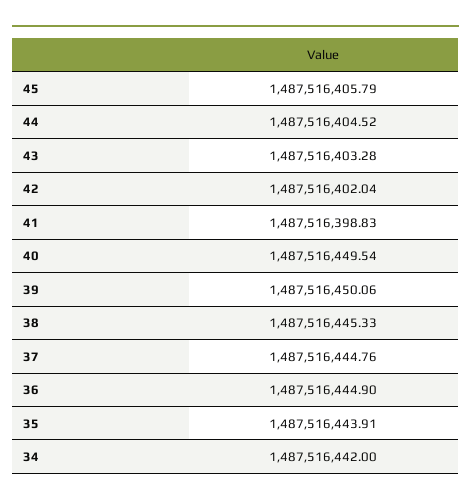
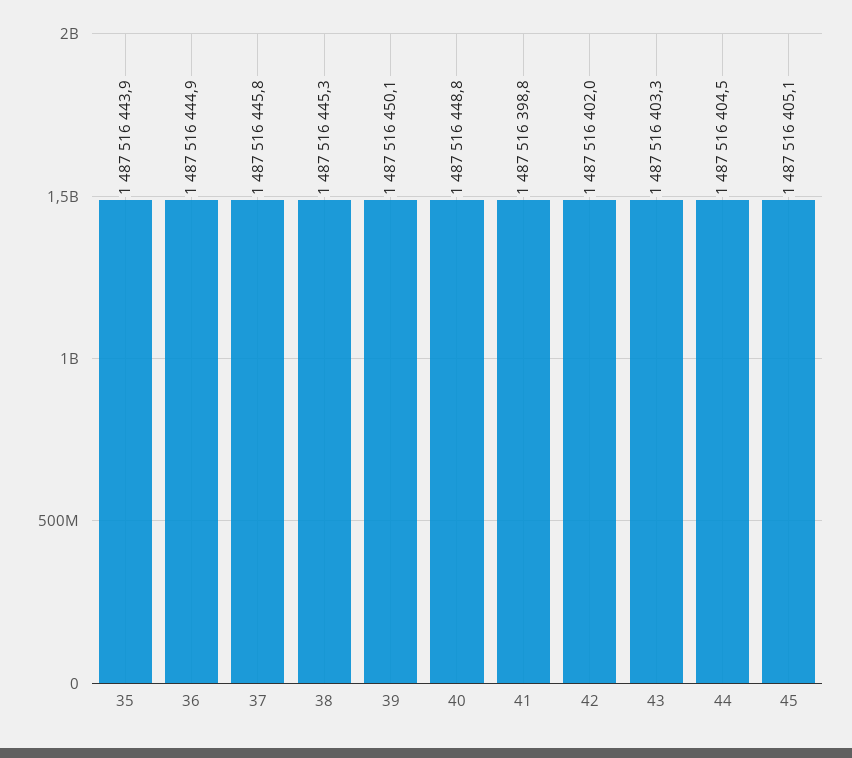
  {
-   "45": 1487516405.79,
+   "45": 1487516405.1,
    "44": 1487516404.52,
    "43": 1487516403.28,
    "42": 1487516402.04,
    "41": 1487516398.83,
-   "40": 1487516449.54,
+   "40": 1487516448.8,
    "39": 1487516450.06,
    "38": 1487516445.33,
-   "37": 1487516444.76,
+   "37": 1487516445.8,
    "36": 1487516444.9,
-   "35": 1487516443.91,
+   "35": 1487516443.91
-   "34": 1487516442
  }

